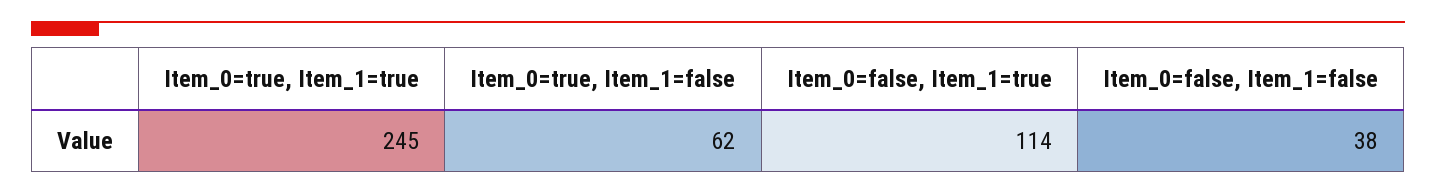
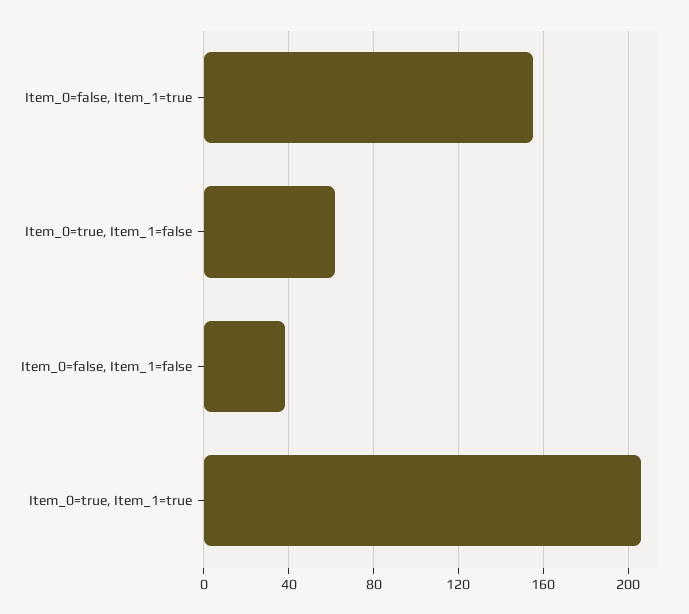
  {
-   "Item_0=true, Item_1=true": 245,
+   "Item_0=true, Item_1=true": 205,
    "Item_0=true, Item_1=false": 62,
-   "Item_0=false, Item_1=true": 114,
+   "Item_0=false, Item_1=true": 155,
    "Item_0=false, Item_1=false": 38
  }

